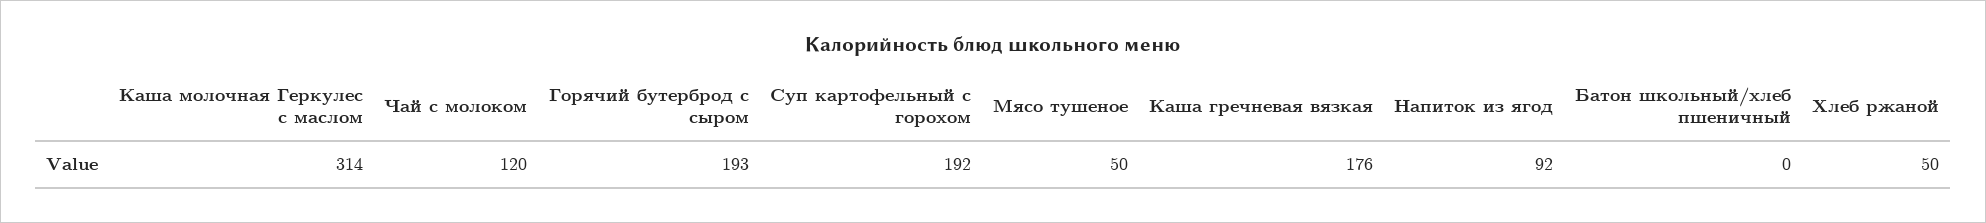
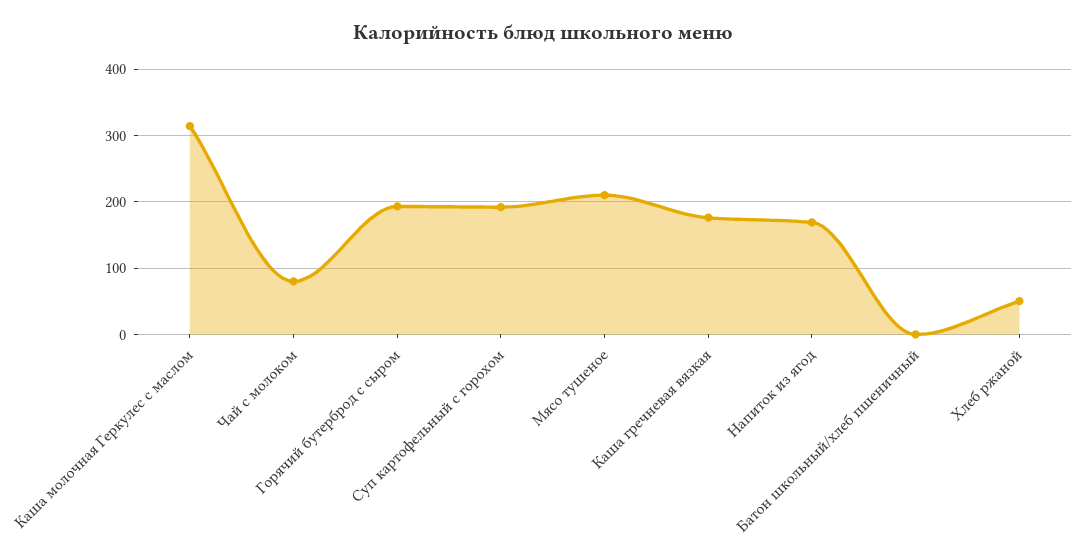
  {
    "Каша молочная Геркулес с маслом": 314,
-   "Чай с молоком": 120,
+   "Чай с молоком": 80,
    "Горячий бутерброд с сыром": 193,
    "Суп картофельный с горохом": 192,
-   "Мясо тушеное": 50,
+   "Мясо тушеное": 210,
    "Каша гречневая вязкая": 176,
-   "Напиток из ягод": 92,
+   "Напиток из ягод": 170,
    "Батон школьный/хлеб пшеничный": 0,
    "Хлеб ржаной": 50
  }

